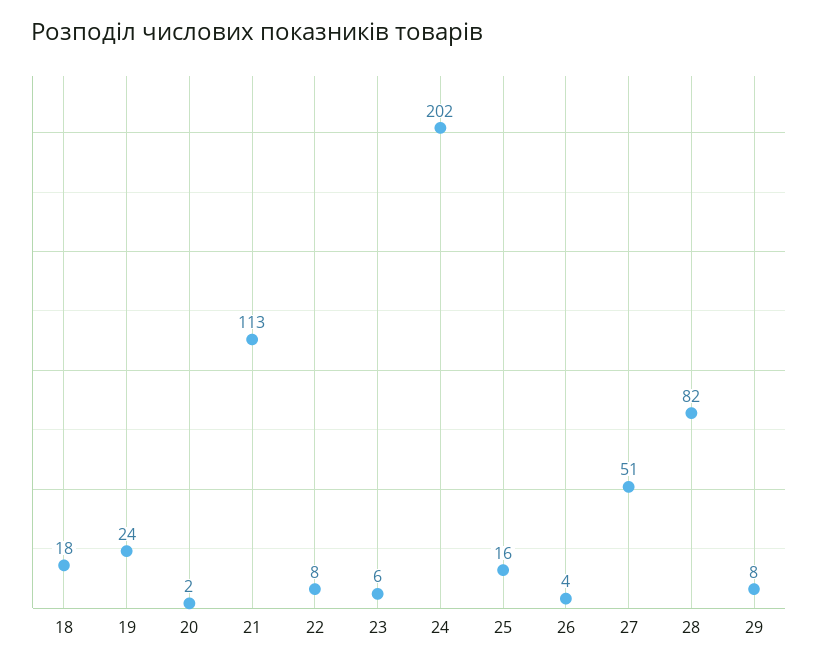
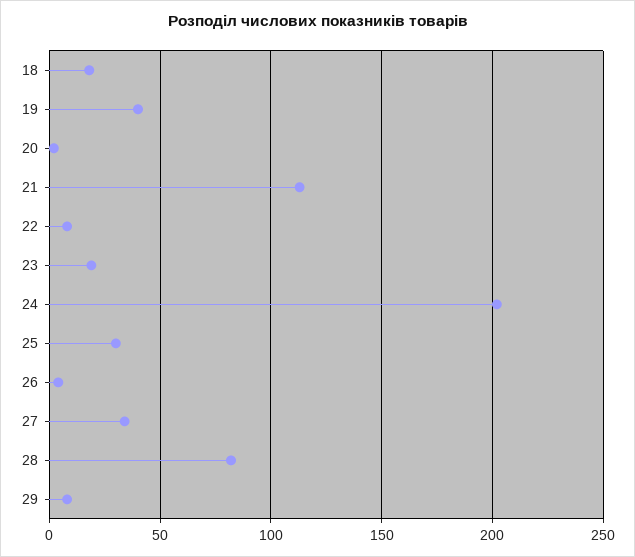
  {
    "18": 18,
-   "19": 24,
+   "19": 40,
    "20": 2,
    "21": 113,
    "22": 8,
-   "23": 6,
+   "23": 20,
    "24": 202,
-   "25": 16,
+   "25": 30,
    "26": 4,
-   "27": 51,
+   "27": 35,
    "28": 82,
    "29": 8
  }

